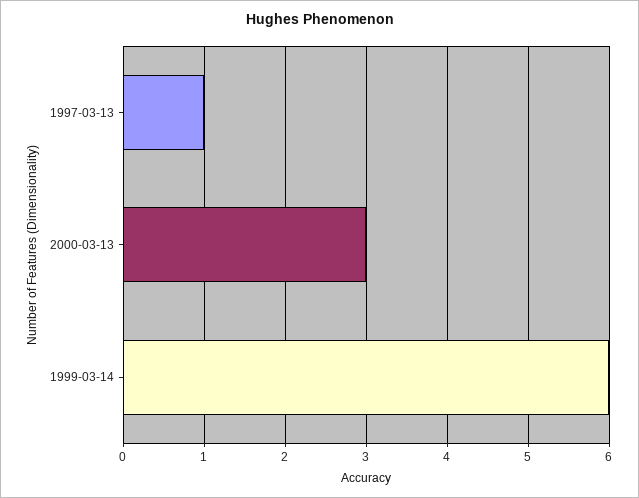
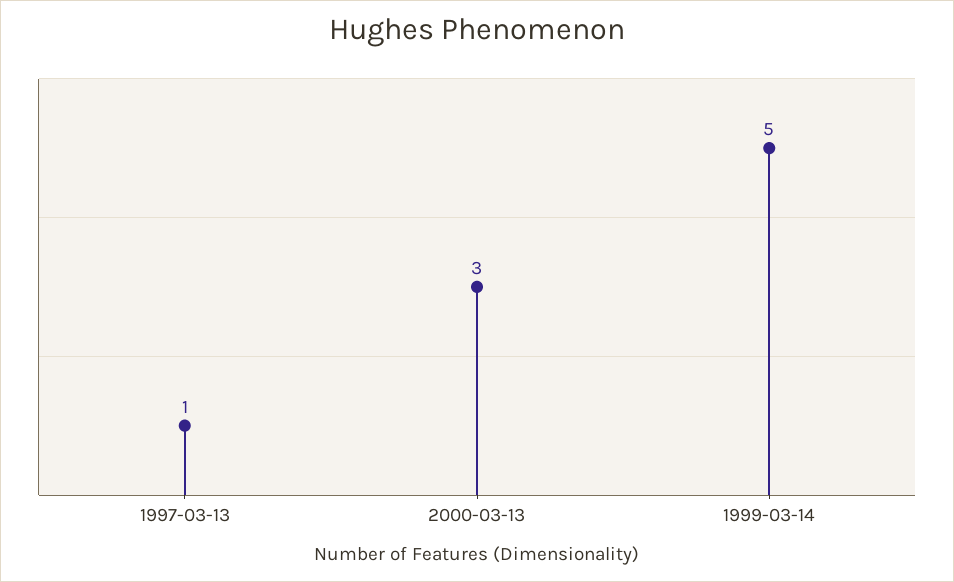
  {
    "1997-03-13": 1,
    "2000-03-13": 3,
-   "1999-03-14": 6
+   "1999-03-14": 5
  }

